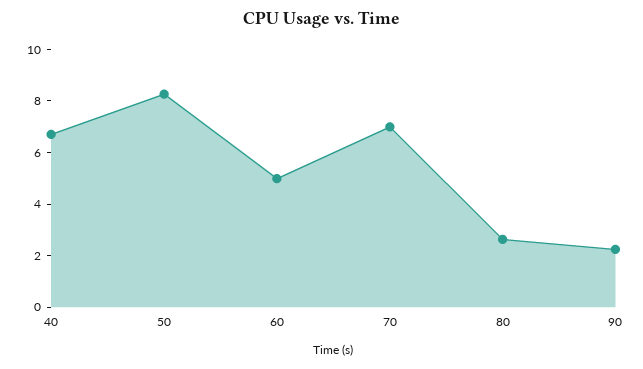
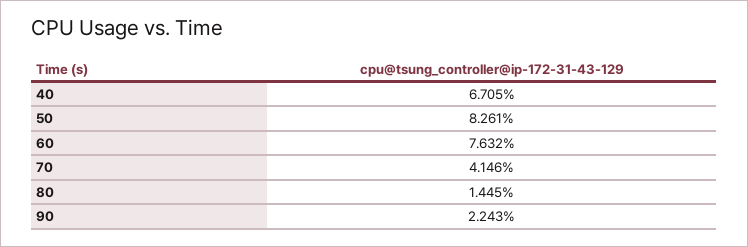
  {
    "40": 6.705,
    "50": 8.261,
-   "60": 5,
+   "60": 7.632,
-   "70": 7,
+   "70": 4.146,
-   "80": 2.5,
+   "80": 1.445,
    "90": 2.243
  }

